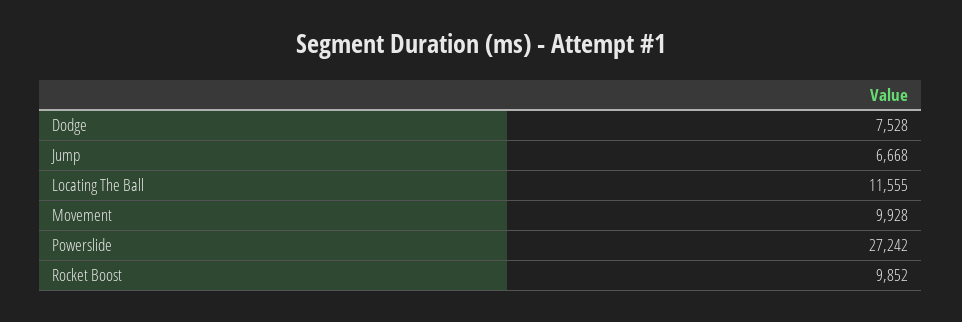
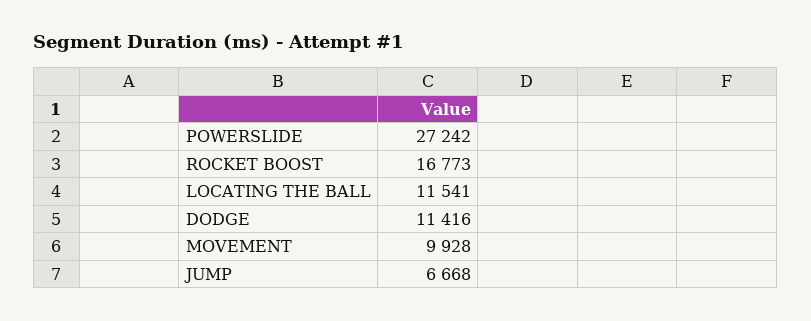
  {
-   "Dodge": 7528,
+   "Dodge": 11416,
    "Jump": 6668,
-   "Locating The Ball": 11555,
+   "Locating The Ball": 11541,
    "Movement": 9928,
    "Powerslide": 27242,
-   "Rocket Boost": 9852
+   "Rocket Boost": 16773
  }

